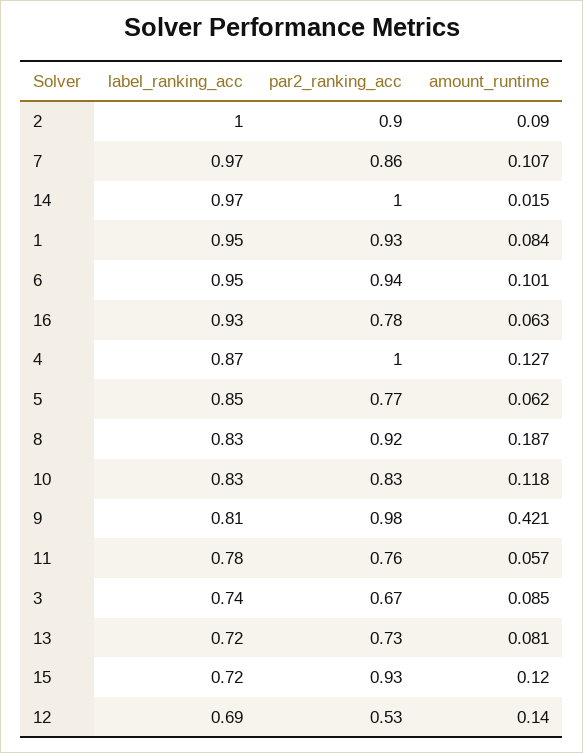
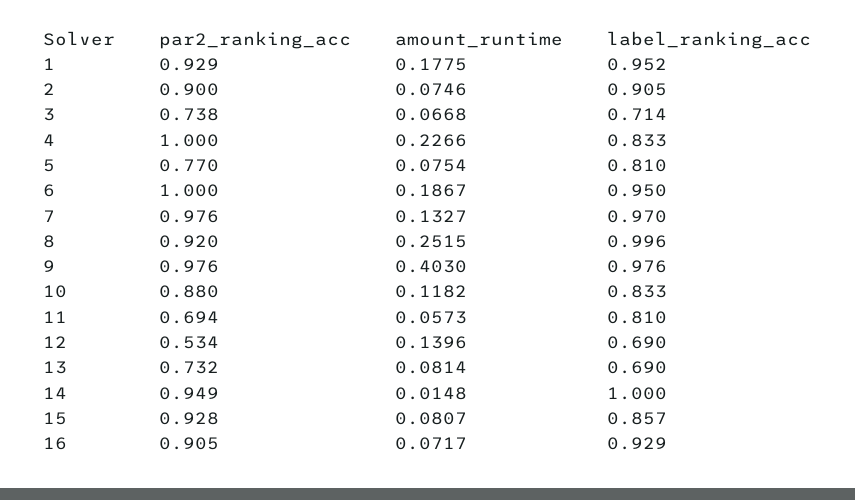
  {
    "label_ranking_acc": {
-     "2": 1,
+     "2": 0.905,
      "7": 0.97,
-     "14": 0.97,
+     "14": 1,
      "1": 0.952,
      "6": 0.95,
      "16": 0.929,
-     "4": 0.87,
+     "4": 0.833,
-     "5": 0.85,
+     "5": 0.81,
-     "8": 0.83,
+     "8": 0.996,
      "10": 0.833,
-     "9": 0.81,
+     "9": 0.976,
-     "11": 0.78,
+     "11": 0.81,
-     "3": 0.74,
+     "3": 0.714,
-     "13": 0.72,
+     "13": 0.69,
-     "15": 0.72,
+     "15": 0.857,
      "12": 0.69
    },
    "par2_ranking_acc": {
      "2": 0.9,
-     "7": 0.86,
+     "7": 0.976,
-     "14": 1,
+     "14": 0.949,
      "1": 0.929,
-     "6": 0.94,
+     "6": 1,
-     "16": 0.78,
+     "16": 0.905,
      "4": 1,
      "5": 0.77,
      "8": 0.92,
-     "10": 0.83,
+     "10": 0.88,
      "9": 0.976,
-     "11": 0.76,
+     "11": 0.694,
-     "3": 0.67,
+     "3": 0.738,
      "13": 0.732,
      "15": 0.928,
      "12": 0.534
    },
    "amount_runtime": {
-     "2": 0.09,
+     "2": 0.0746,
-     "7": 0.107,
+     "7": 0.1327,
      "14": 0.0148,
-     "1": 0.084,
+     "1": 0.1775,
-     "6": 0.101,
+     "6": 0.1867,
-     "16": 0.063,
+     "16": 0.0717,
-     "4": 0.127,
+     "4": 0.2266,
-     "5": 0.062,
+     "5": 0.0754,
-     "8": 0.187,
+     "8": 0.2515,
      "10": 0.1182,
-     "9": 0.421,
+     "9": 0.403,
      "11": 0.0573,
-     "3": 0.085,
+     "3": 0.0668,
      "13": 0.0814,
-     "15": 0.12,
+     "15": 0.0807,
      "12": 0.1396
    }
  }

